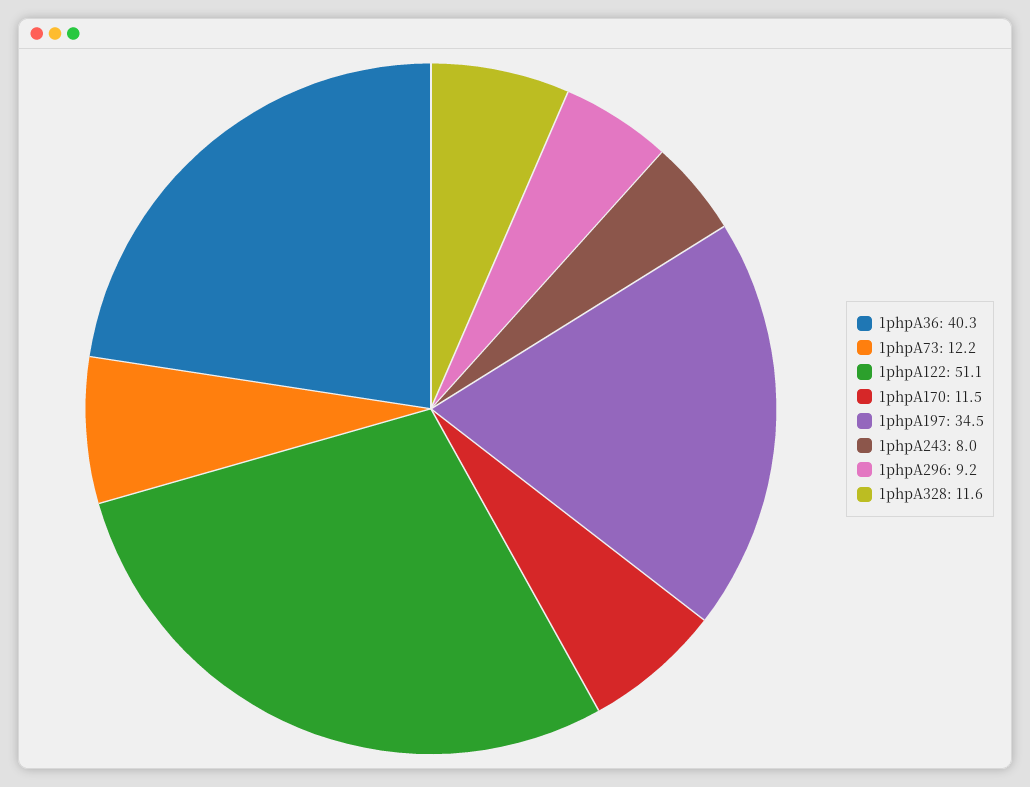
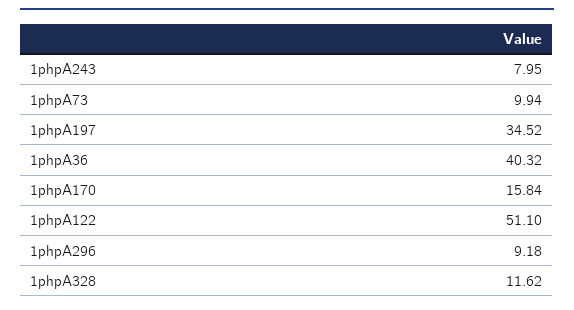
  {
    "1phpA36": 40.32,
-   "1phpA73": 12.2,
+   "1phpA73": 9.94,
    "1phpA122": 51.1,
-   "1phpA170": 11.5,
+   "1phpA170": 15.84,
    "1phpA197": 34.52,
    "1phpA243": 7.95,
    "1phpA296": 9.18,
    "1phpA328": 11.62
  }

